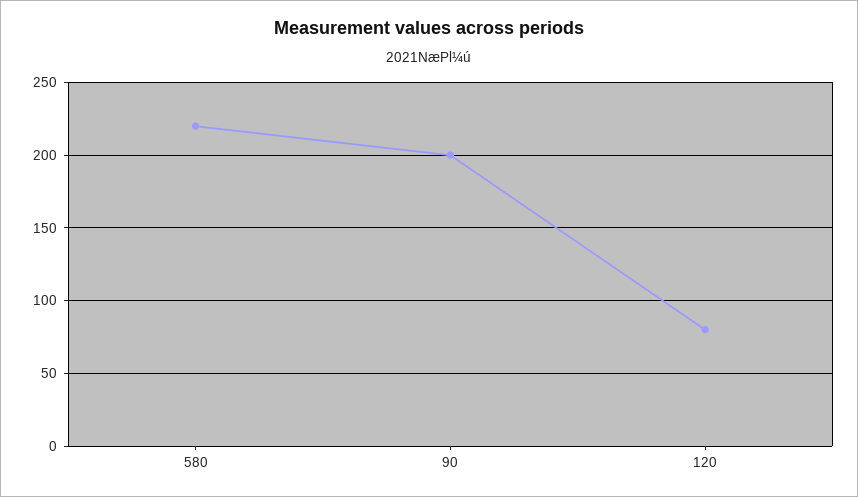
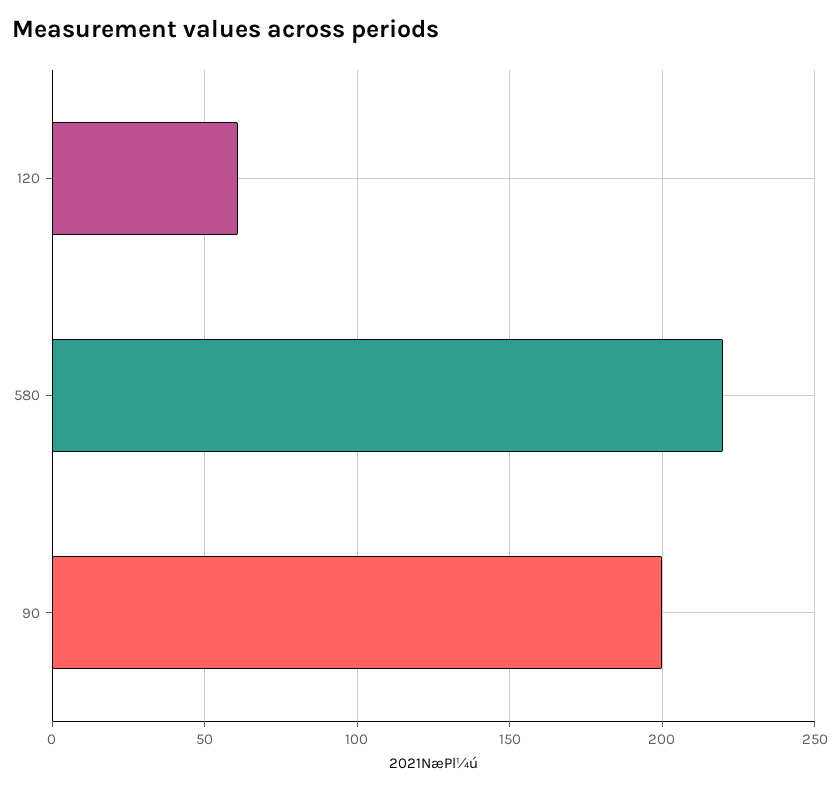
  {
    "580": 220,
    "90": 200,
-   "120": 80
+   "120": 60
  }

